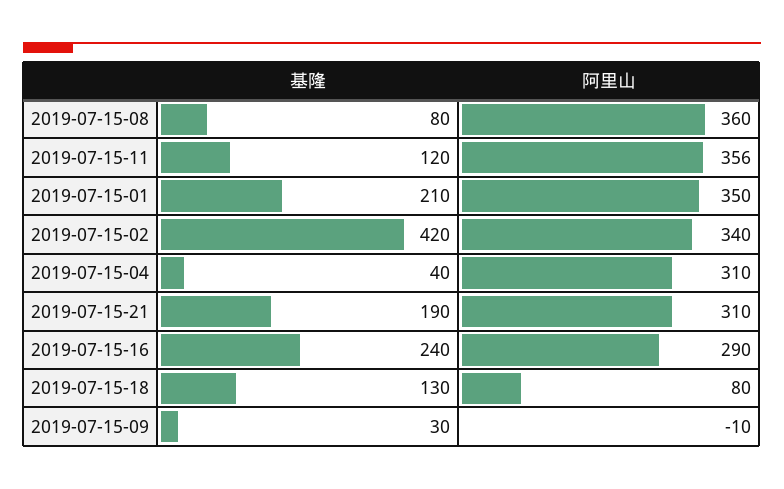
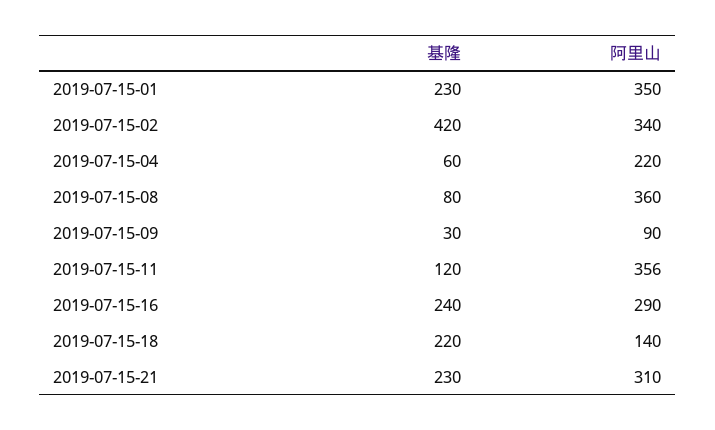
  {
    "基隆": {
      "2019-07-15-08": 80,
      "2019-07-15-11": 120,
-     "2019-07-15-01": 210,
+     "2019-07-15-01": 230,
      "2019-07-15-02": 420,
-     "2019-07-15-04": 40,
+     "2019-07-15-04": 60,
-     "2019-07-15-21": 190,
+     "2019-07-15-21": 230,
      "2019-07-15-16": 240,
-     "2019-07-15-18": 130,
+     "2019-07-15-18": 220,
      "2019-07-15-09": 30
    },
    "阿里山": {
      "2019-07-15-08": 360,
      "2019-07-15-11": 356,
      "2019-07-15-01": 350,
      "2019-07-15-02": 340,
-     "2019-07-15-04": 310,
+     "2019-07-15-04": 220,
      "2019-07-15-21": 310,
      "2019-07-15-16": 290,
-     "2019-07-15-18": 80,
+     "2019-07-15-18": 140,
-     "2019-07-15-09": -10
+     "2019-07-15-09": 90
    }
  }

